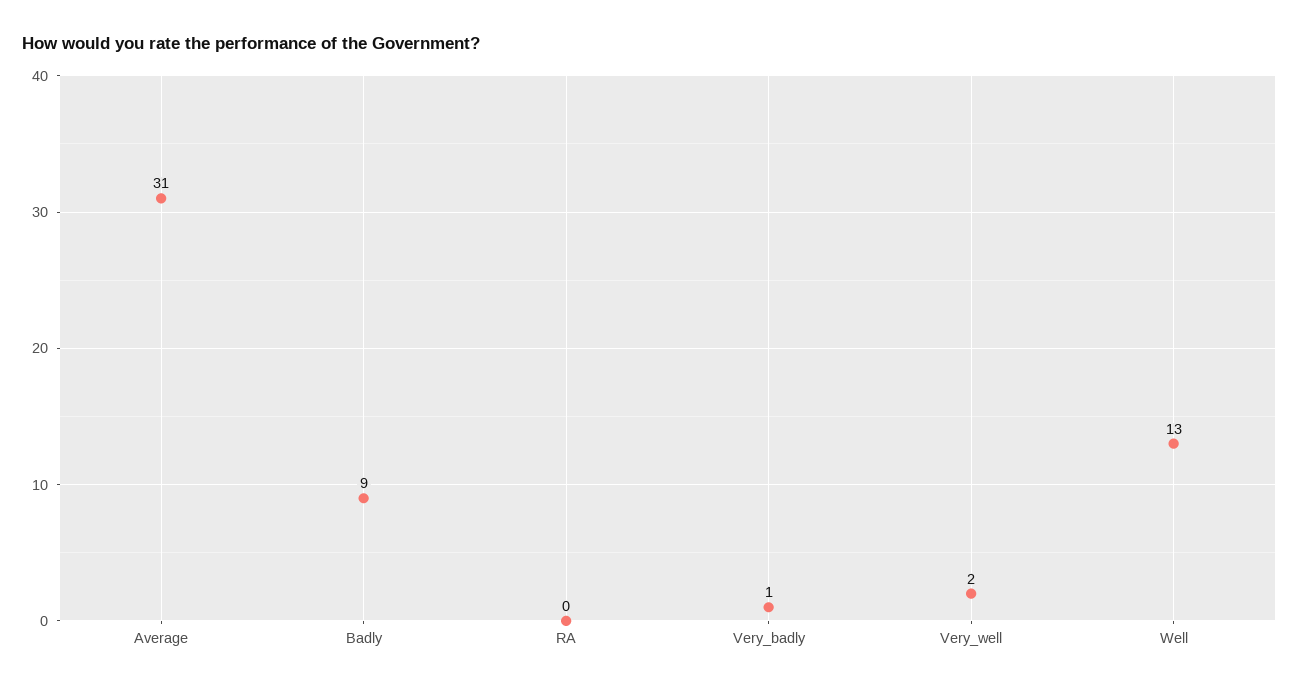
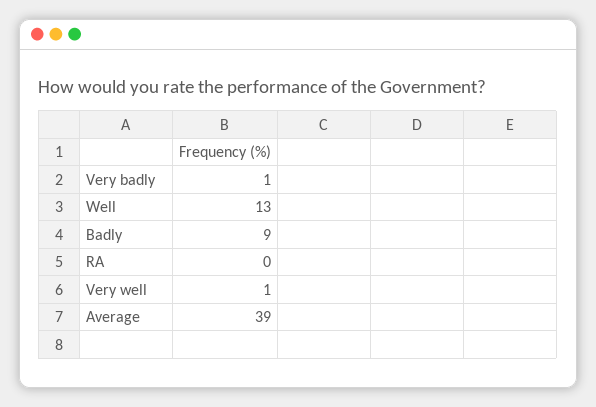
  {
-   "Average": 31,
+   "Average": 39,
    "Badly": 9,
    "RA": 0,
    "Very_badly": 1,
-   "Very_well": 2,
+   "Very_well": 1,
    "Well": 13
  }

